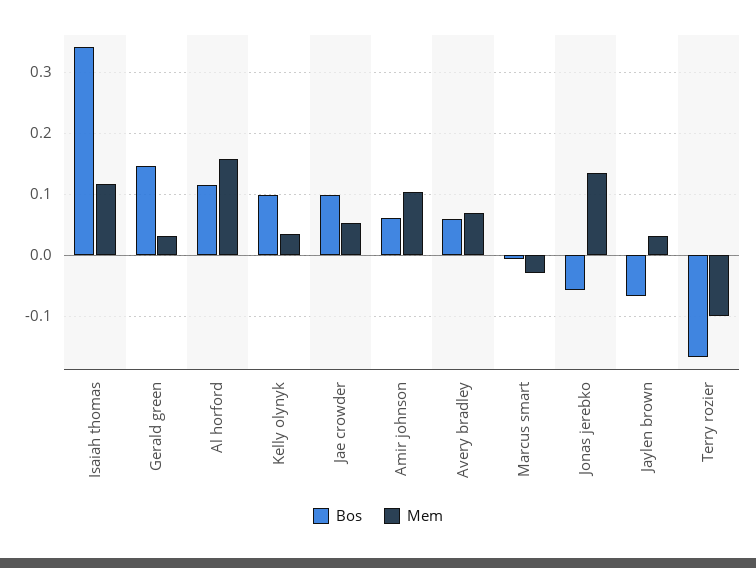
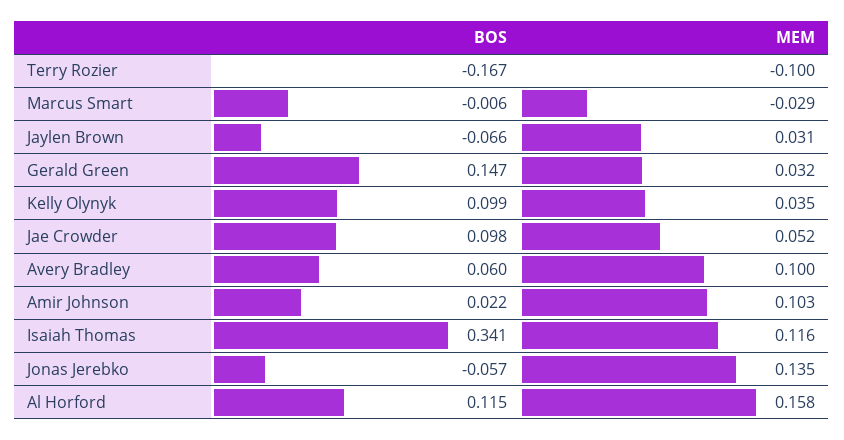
  {
    "Bos": {
      "Isaiah thomas": 0.341,
      "Gerald green": 0.147,
      "Al horford": 0.115,
      "Kelly olynyk": 0.099,
      "Jae crowder": 0.098,
-     "Amir johnson": 0.06,
+     "Amir johnson": 0.022,
      "Avery bradley": 0.06,
      "Marcus smart": -0.006,
      "Jonas jerebko": -0.057,
      "Jaylen brown": -0.066,
      "Terry rozier": -0.167
    },
    "Mem": {
      "Isaiah thomas": 0.116,
      "Gerald green": 0.032,
      "Al horford": 0.158,
      "Kelly olynyk": 0.035,
      "Jae crowder": 0.052,
      "Amir johnson": 0.103,
-     "Avery bradley": 0.07,
+     "Avery bradley": 0.1,
      "Marcus smart": -0.029,
      "Jonas jerebko": 0.135,
      "Jaylen brown": 0.031,
      "Terry rozier": -0.1
    }
  }

